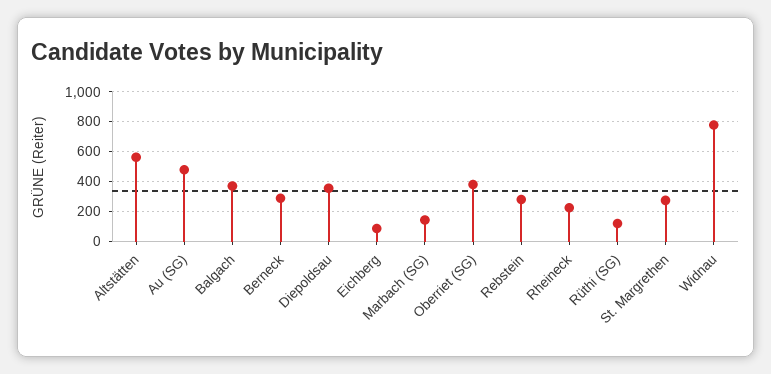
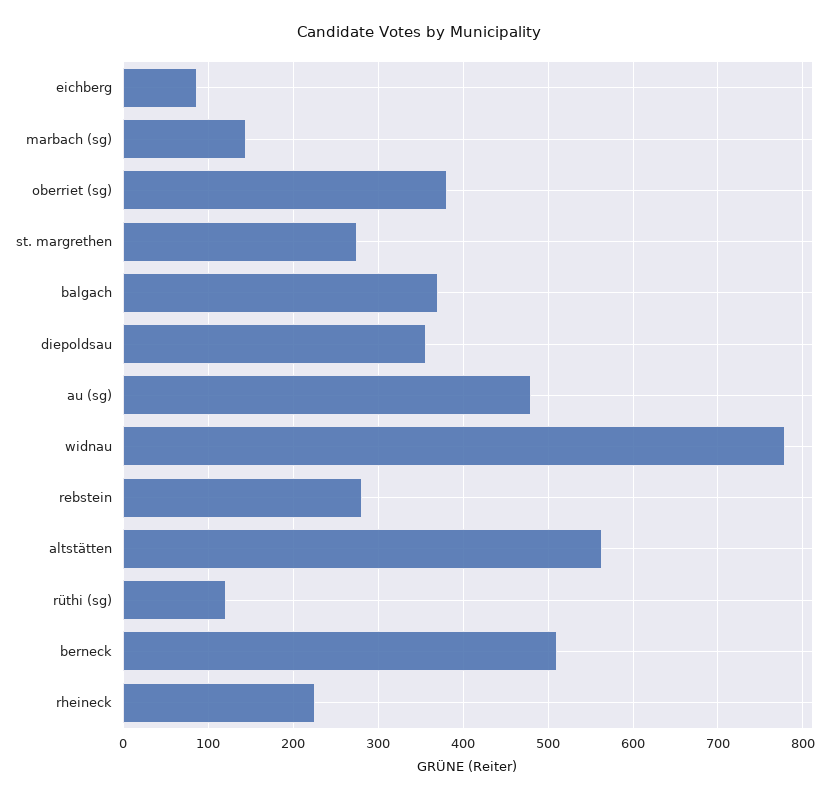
  {
    "Altstätten": 560,
    "Au (SG)": 480,
    "Balgach": 370,
-   "Berneck": 300,
+   "Berneck": 510,
    "Diepoldsau": 360,
    "Eichberg": 90,
    "Marbach (SG)": 140,
    "Oberriet (SG)": 380,
    "Rebstein": 280,
    "Rheineck": 230,
    "Rüthi (SG)": 120,
    "St. Margrethen": 280,
    "Widnau": 780
  }

